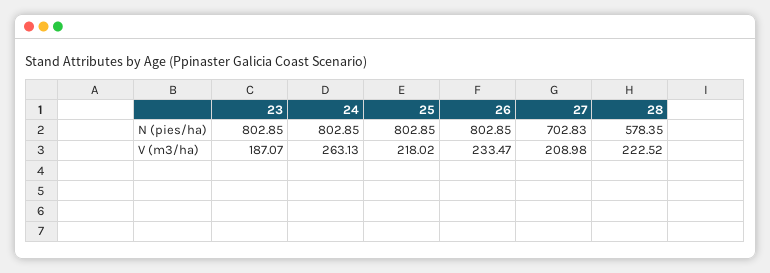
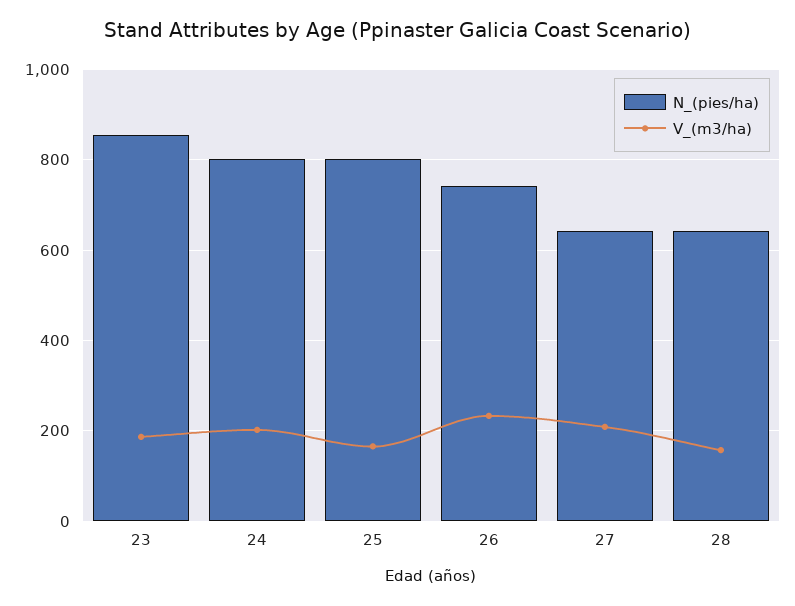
  {
    "N (pies/ha)": {
-     "23": 802.85,
+     "23": 860,
      "24": 802.85,
      "25": 802.85,
-     "26": 802.85,
+     "26": 740,
-     "27": 702.83,
+     "27": 640,
-     "28": 578.35
+     "28": 640
    },
    "V (m3/ha)": {
      "23": 187.07,
-     "24": 263.13,
+     "24": 200,
-     "25": 218.02,
+     "25": 160,
      "26": 233.47,
      "27": 208.98,
-     "28": 222.52
+     "28": 160
    }
  }

